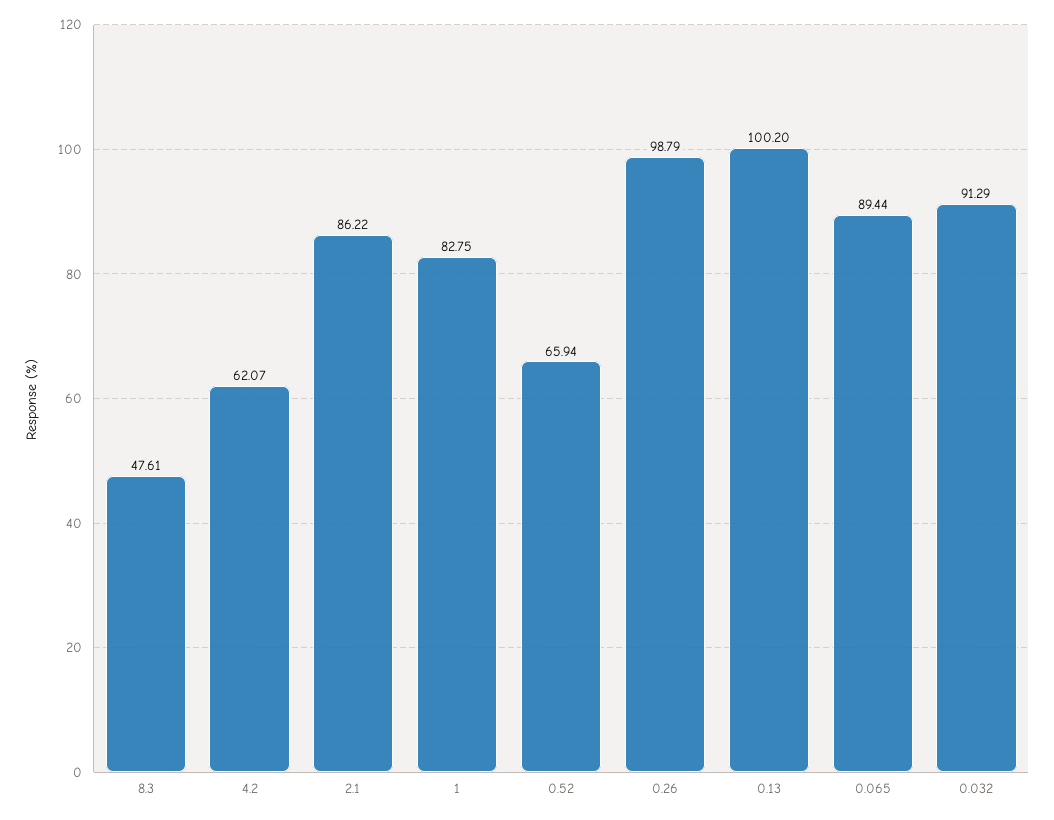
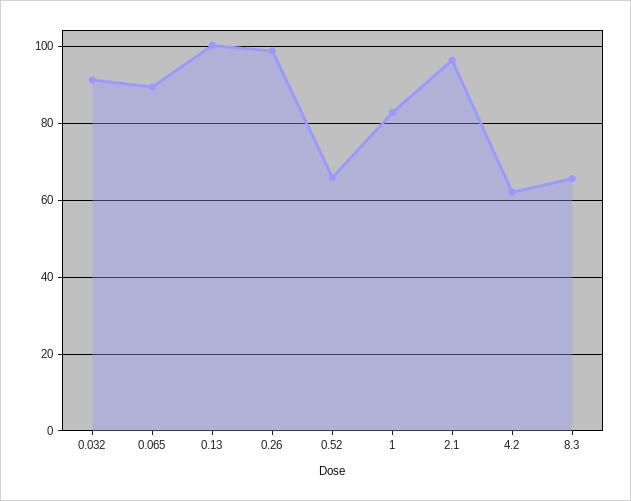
  {
-   "8.3": 47.61,
+   "8.3": 66,
    "4.2": 62.07,
-   "2.1": 86.22,
+   "2.1": 96,
    "1": 82.75,
    "0.52": 65.94,
    "0.26": 98.79,
    "0.13": 100.2,
    "0.065": 89.44,
    "0.032": 91.29
  }

